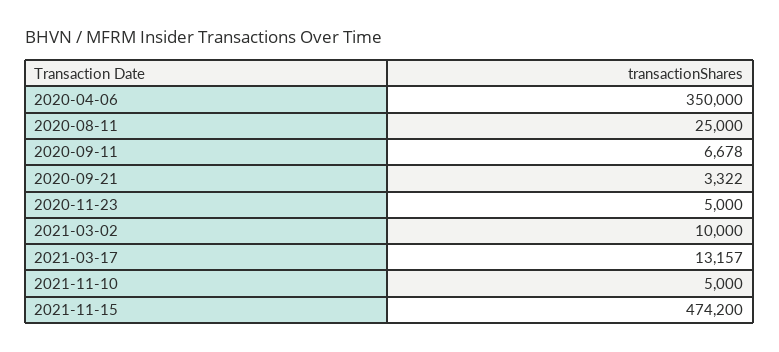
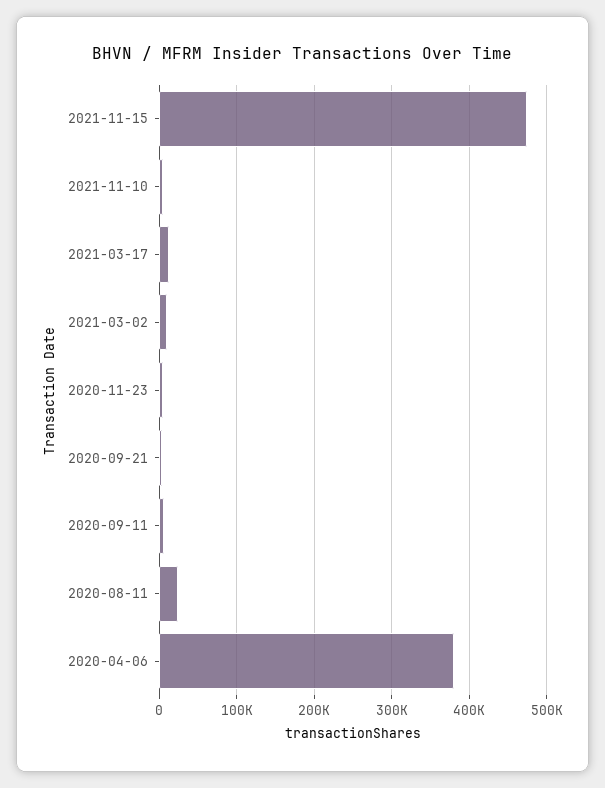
  {
-   "2020-04-06": 350000,
+   "2020-04-06": 380000,
    "2020-08-11": 25000,
    "2020-09-11": 6678,
    "2020-09-21": 3322,
    "2020-11-23": 5000,
    "2021-03-02": 10000,
    "2021-03-17": 13157,
    "2021-11-10": 5000,
    "2021-11-15": 474200
  }

